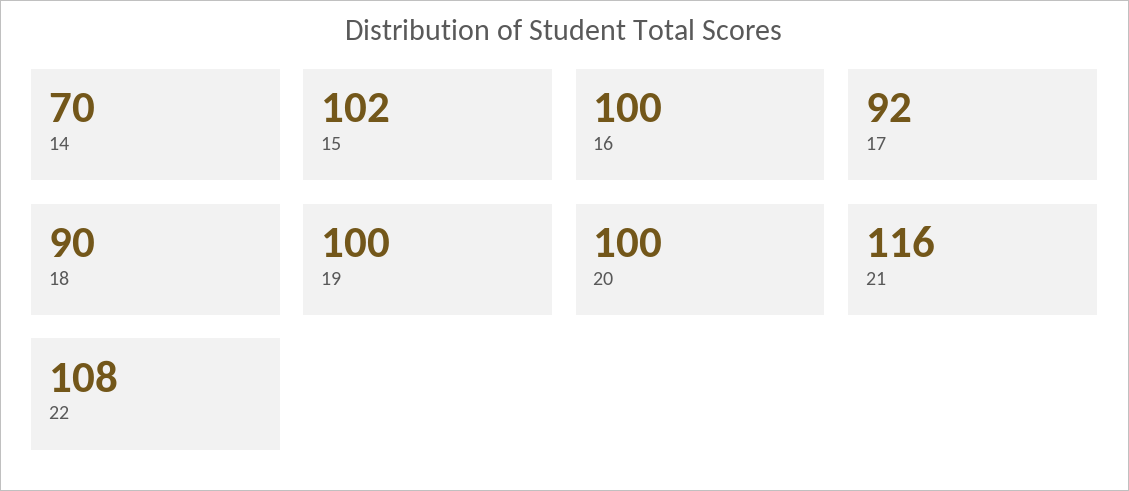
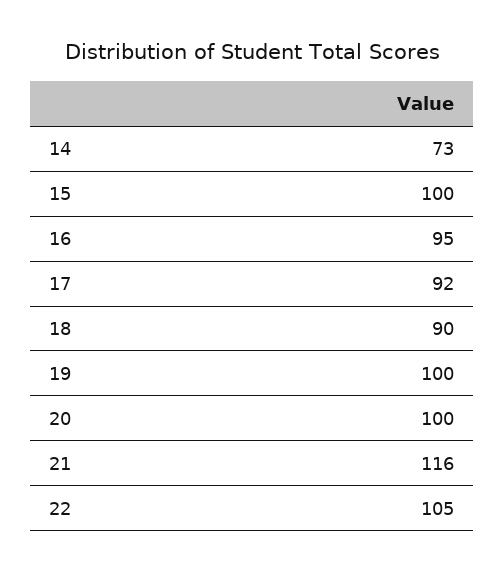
  {
-   "14": 70,
+   "14": 73,
-   "15": 102,
+   "15": 100,
-   "16": 100,
+   "16": 95,
    "17": 92,
    "18": 90,
    "19": 100,
    "20": 100,
    "21": 116,
-   "22": 108
+   "22": 105
  }

